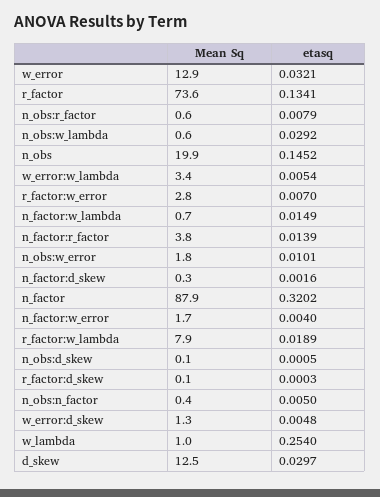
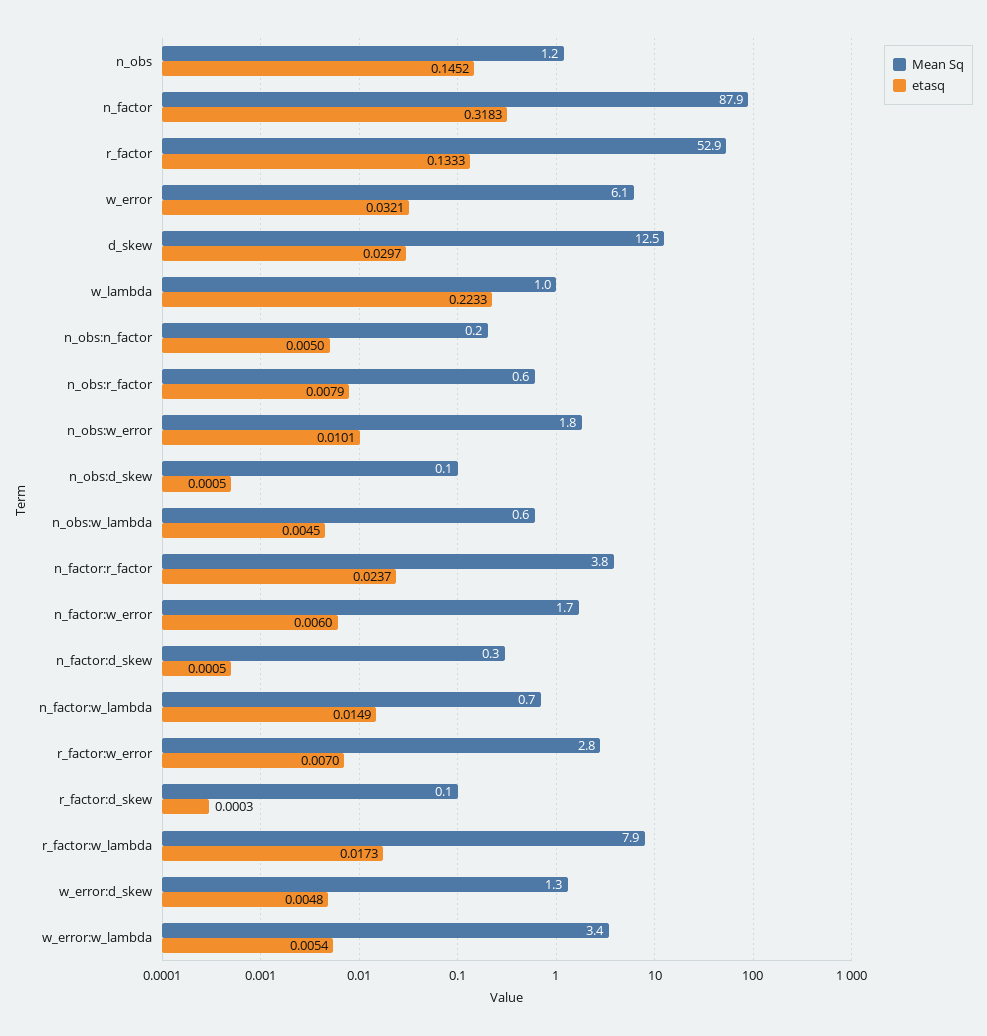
  {
    "Mean Sq": {
-     "w_error": 12.9,
+     "w_error": 6.1,
-     "r_factor": 73.6,
+     "r_factor": 52.9,
      "n_obs:r_factor": 0.6,
      "n_obs:w_lambda": 0.6,
-     "n_obs": 19.9,
+     "n_obs": 1.2,
      "w_error:w_lambda": 3.4,
      "r_factor:w_error": 2.8,
      "n_factor:w_lambda": 0.7,
      "n_factor:r_factor": 3.8,
      "n_obs:w_error": 1.8,
      "n_factor:d_skew": 0.3,
      "n_factor": 87.9,
      "n_factor:w_error": 1.7,
      "r_factor:w_lambda": 7.9,
      "n_obs:d_skew": 0.1,
      "r_factor:d_skew": 0.1,
-     "n_obs:n_factor": 0.4,
+     "n_obs:n_factor": 0.2,
      "w_error:d_skew": 1.3,
      "w_lambda": 1,
      "d_skew": 12.5
    },
    "etasq": {
      "w_error": 0.0321,
-     "r_factor": 0.1341,
+     "r_factor": 0.1333,
      "n_obs:r_factor": 0.0079,
-     "n_obs:w_lambda": 0.0292,
+     "n_obs:w_lambda": 0.0045,
      "n_obs": 0.1452,
      "w_error:w_lambda": 0.0054,
      "r_factor:w_error": 0.007,
      "n_factor:w_lambda": 0.0149,
-     "n_factor:r_factor": 0.0139,
+     "n_factor:r_factor": 0.0237,
      "n_obs:w_error": 0.0101,
-     "n_factor:d_skew": 0.0016,
+     "n_factor:d_skew": 0.0005,
-     "n_factor": 0.3202,
+     "n_factor": 0.3183,
-     "n_factor:w_error": 0.004,
+     "n_factor:w_error": 0.006,
-     "r_factor:w_lambda": 0.0189,
+     "r_factor:w_lambda": 0.0173,
      "n_obs:d_skew": 0.0005,
      "r_factor:d_skew": 0.0003,
      "n_obs:n_factor": 0.005,
      "w_error:d_skew": 0.0048,
-     "w_lambda": 0.254,
+     "w_lambda": 0.2233,
      "d_skew": 0.0297
    }
  }

